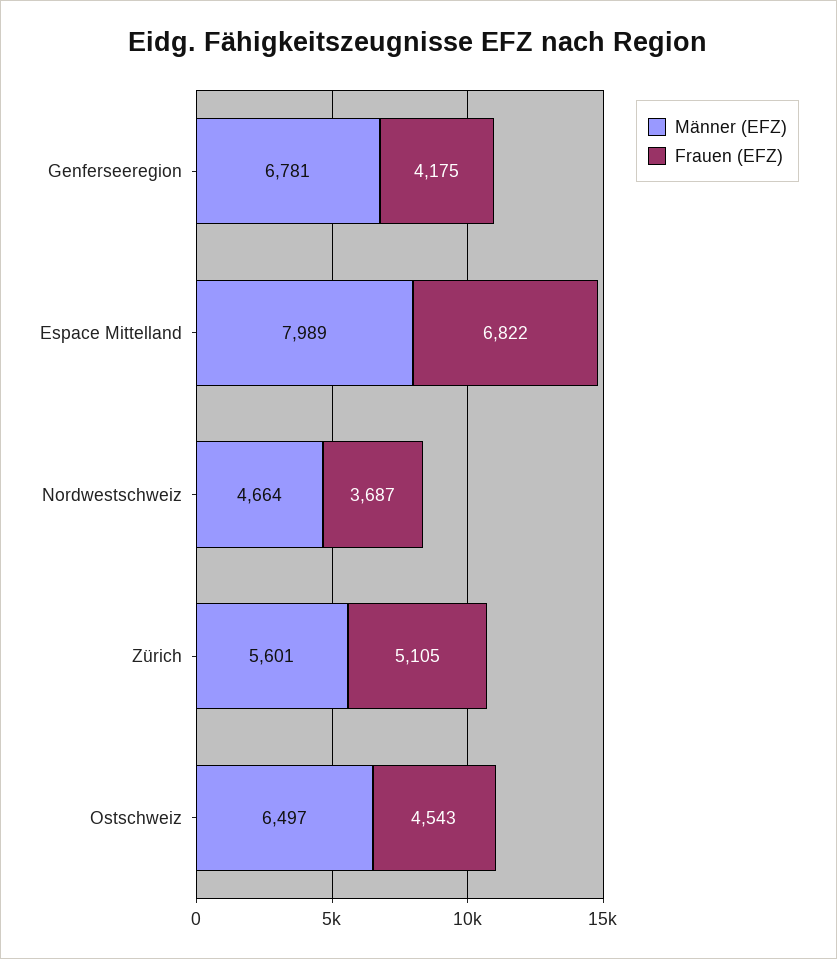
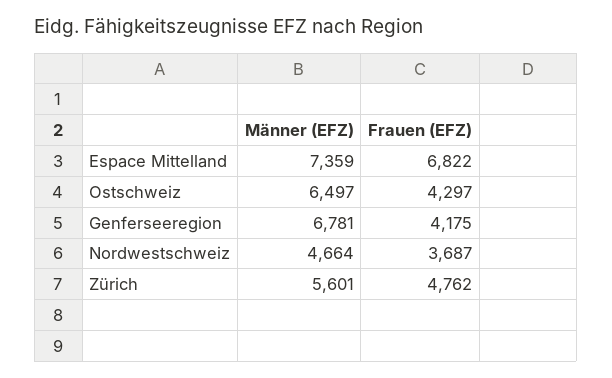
  {
    "Männer (EFZ)": {
      "Genferseeregion": 6781,
-     "Espace Mittelland": 7989,
+     "Espace Mittelland": 7359,
      "Nordwestschweiz": 4664,
      "Zürich": 5601,
      "Ostschweiz": 6497
    },
    "Frauen (EFZ)": {
      "Genferseeregion": 4175,
      "Espace Mittelland": 6822,
      "Nordwestschweiz": 3687,
-     "Zürich": 5105,
+     "Zürich": 4762,
-     "Ostschweiz": 4543
+     "Ostschweiz": 4297
    }
  }

